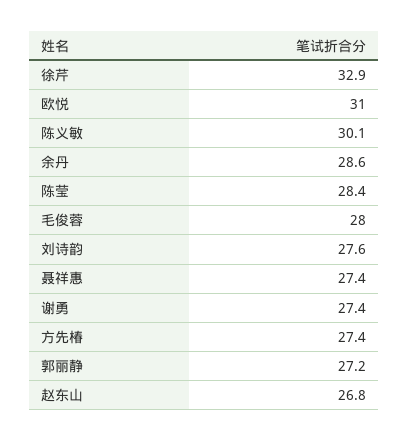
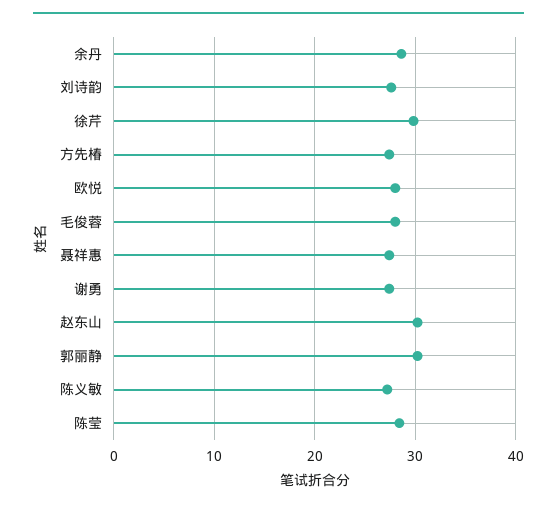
  {
-   "徐芹": 32.9,
+   "徐芹": 30,
-   "欧悦": 31,
+   "欧悦": 28,
-   "陈义敏": 30.1,
+   "陈义敏": 27,
    "余丹": 28.6,
    "陈莹": 28.4,
    "毛俊蓉": 28,
    "刘诗韵": 27.6,
    "聂祥惠": 27.4,
    "谢勇": 27.4,
    "方先椿": 27.4,
-   "郭丽静": 27.2,
+   "郭丽静": 30,
-   "赵东山": 26.8
+   "赵东山": 30
  }

